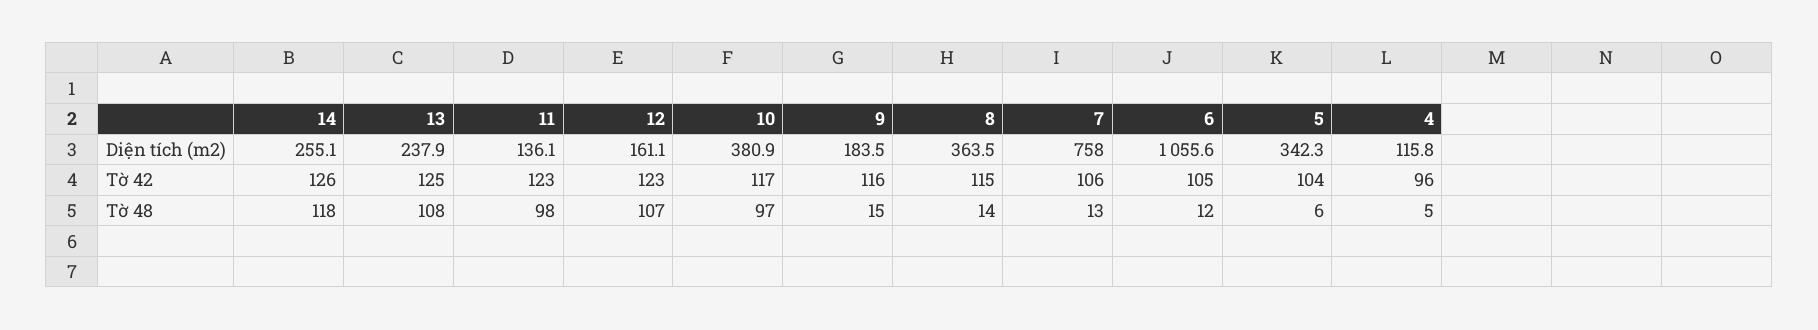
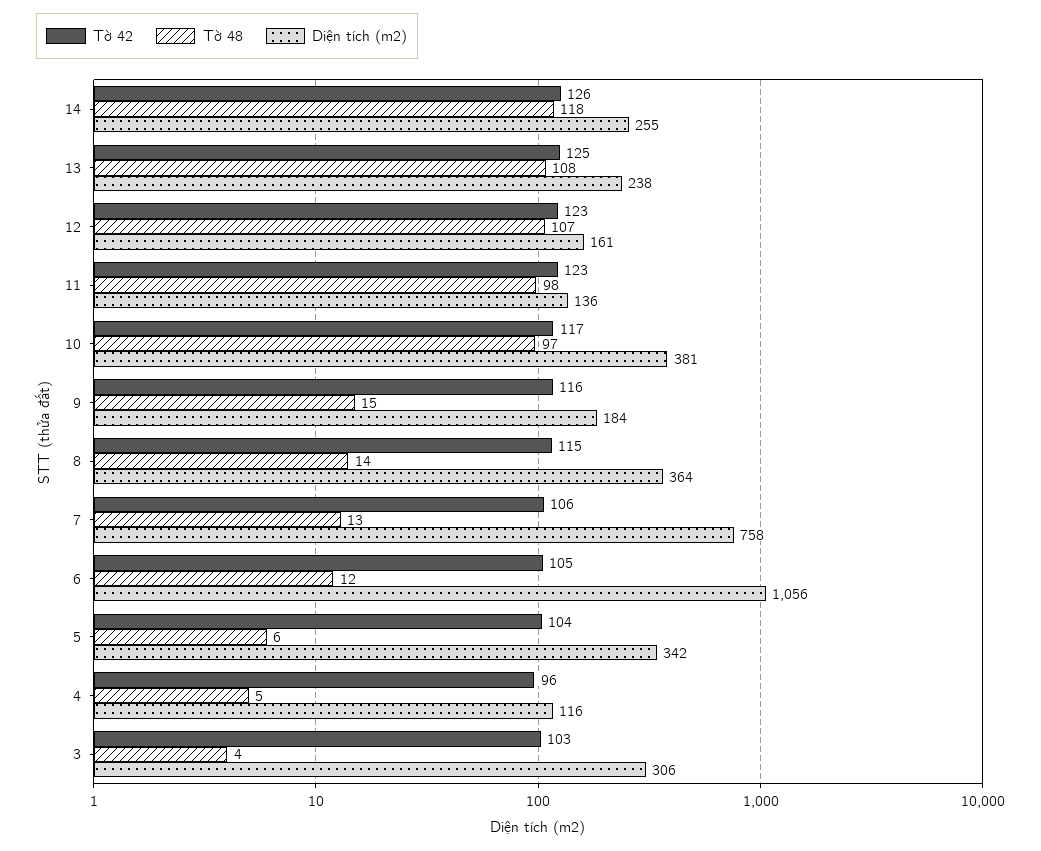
  {
    "Diện tích (m2)": {
      "14": 255.1,
      "13": 237.9,
      "11": 136.1,
      "12": 161.1,
      "10": 380.9,
      "9": 183.5,
      "8": 363.5,
      "7": 758,
      "6": 1055.6,
      "5": 342.3,
-     "4": 115.8
+     "4": 115.8,
+     "3": 306
    },
    "Tờ 42": {
      "14": 126,
      "13": 125,
      "11": 123,
      "12": 123,
      "10": 117,
      "9": 116,
      "8": 115,
      "7": 106,
      "6": 105,
      "5": 104,
-     "4": 96
+     "4": 96,
+     "3": 103
    },
    "Tờ 48": {
      "14": 118,
      "13": 108,
      "11": 98,
      "12": 107,
      "10": 97,
      "9": 15,
      "8": 14,
      "7": 13,
      "6": 12,
      "5": 6,
-     "4": 5
+     "4": 5,
+     "3": 4
    }
  }

